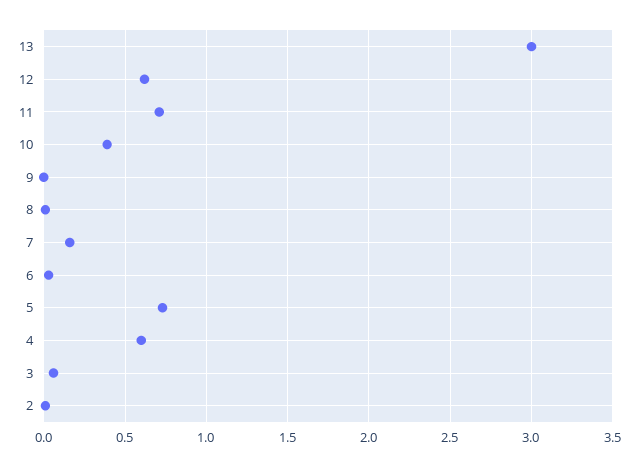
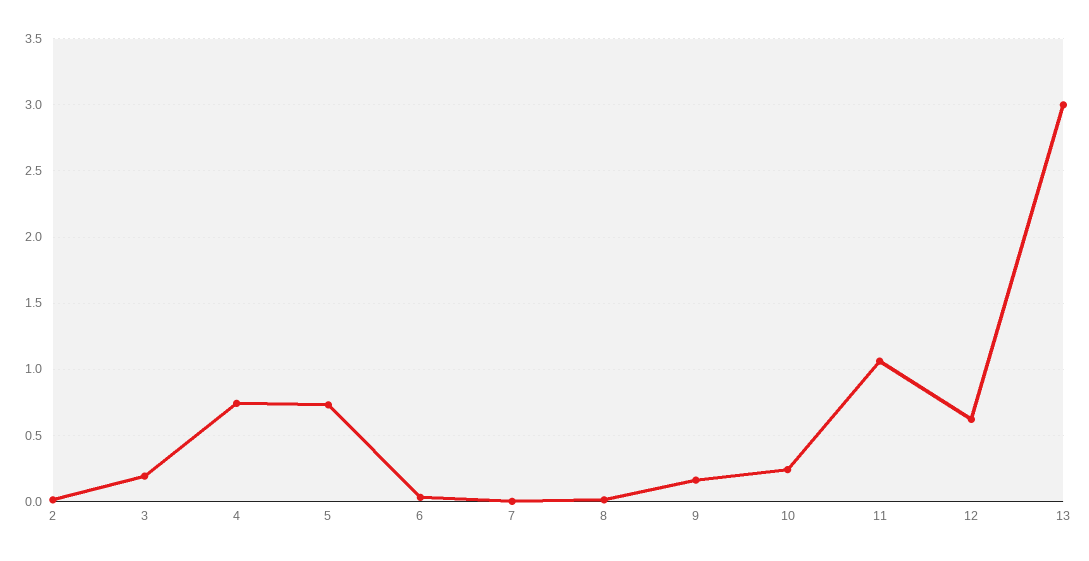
  {
    "13": 3,
    "12": 0.6,
-   "11": 0.7,
+   "11": 1.05,
-   "10": 0.4,
+   "10": 0.25,
-   "9": 0,
+   "9": 0.15,
    "8": 0,
-   "7": 0.15,
+   "7": 0,
    "6": 0.05,
    "5": 0.75,
-   "4": 0.6,
+   "4": 0.75,
-   "3": 0.05,
+   "3": 0.2,
    "2": 0
  }

